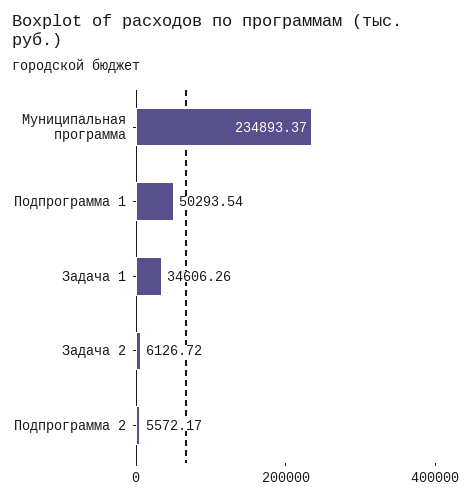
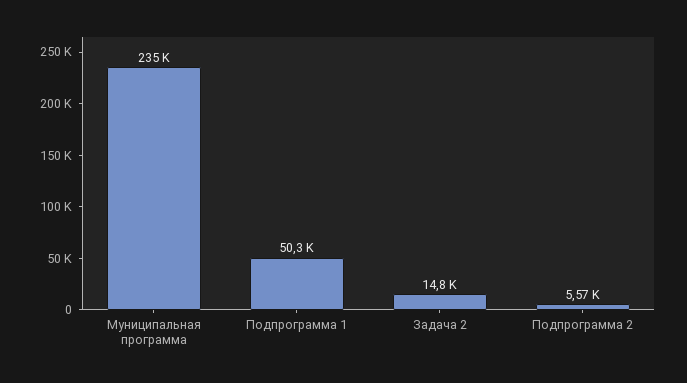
  {
    "Муниципальная программа": 234893.37,
    "Подпрограмма 1": 50293.54,
-   "Задача 1": 34606.26,
-   "Задача 2": 6126.72,
+   "Задача 2": 14800,
    "Подпрограмма 2": 5572.17
  }

